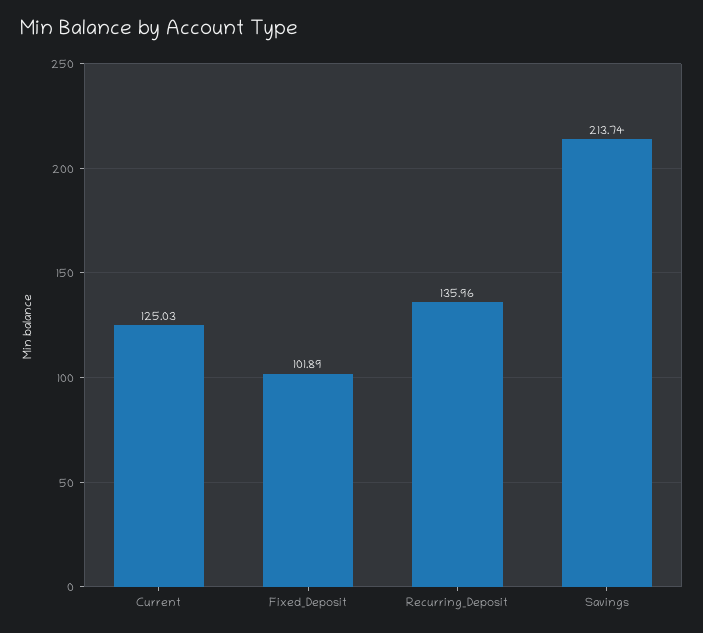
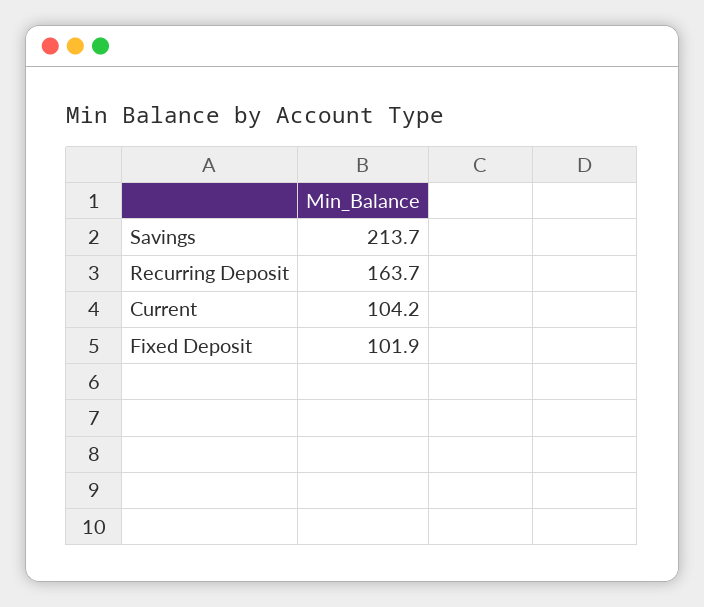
  {
-   "Current": 125.03,
+   "Current": 104.2,
    "Fixed_Deposit": 101.89,
-   "Recurring_Deposit": 135.96,
+   "Recurring_Deposit": 163.7,
    "Savings": 213.74
  }

